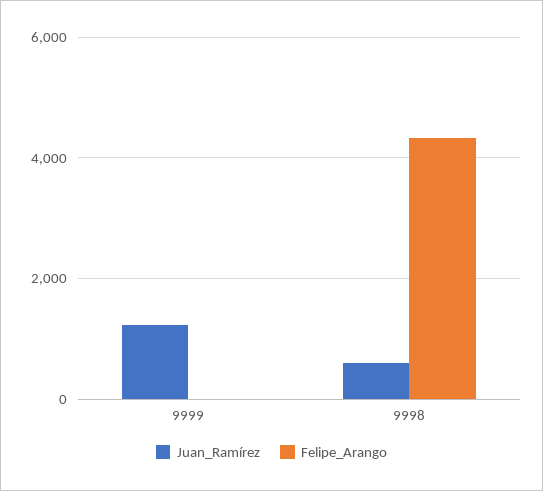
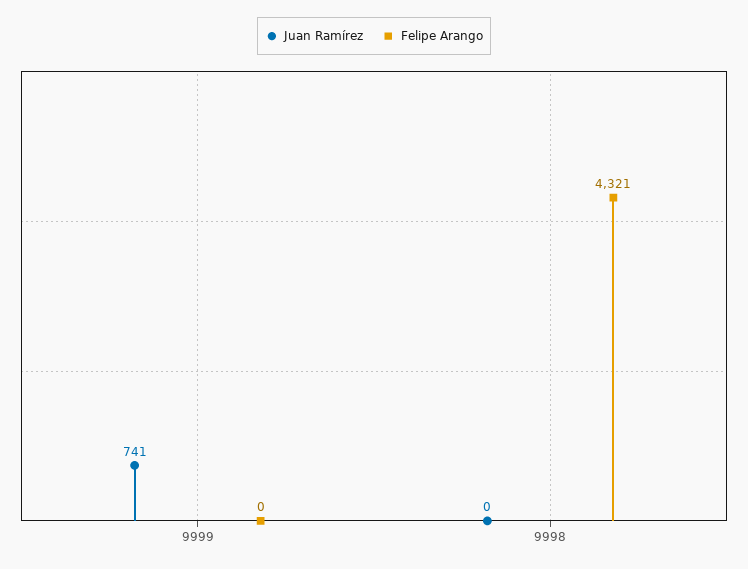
  {
    "Juan_Ramírez": {
-     "9999": 1200,
+     "9999": 741,
-     "9998": 600
+     "9998": 0
    },
    "Felipe_Arango": {
      "9999": 0,
      "9998": 4321
    }
  }

